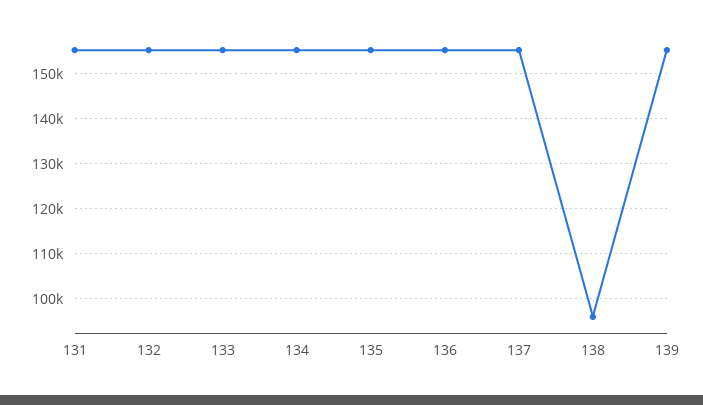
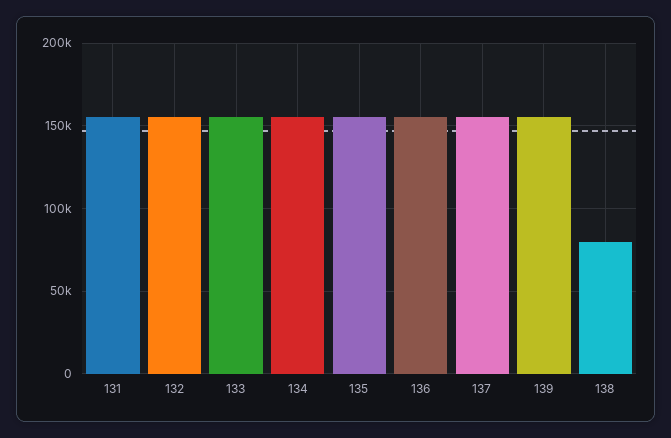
  {
    "131": 156000,
    "132": 156000,
    "133": 156000,
    "134": 156000,
    "135": 156000,
    "136": 156000,
    "137": 156000,
-   "138": 96000,
+   "138": 80000,
    "139": 156000
  }

